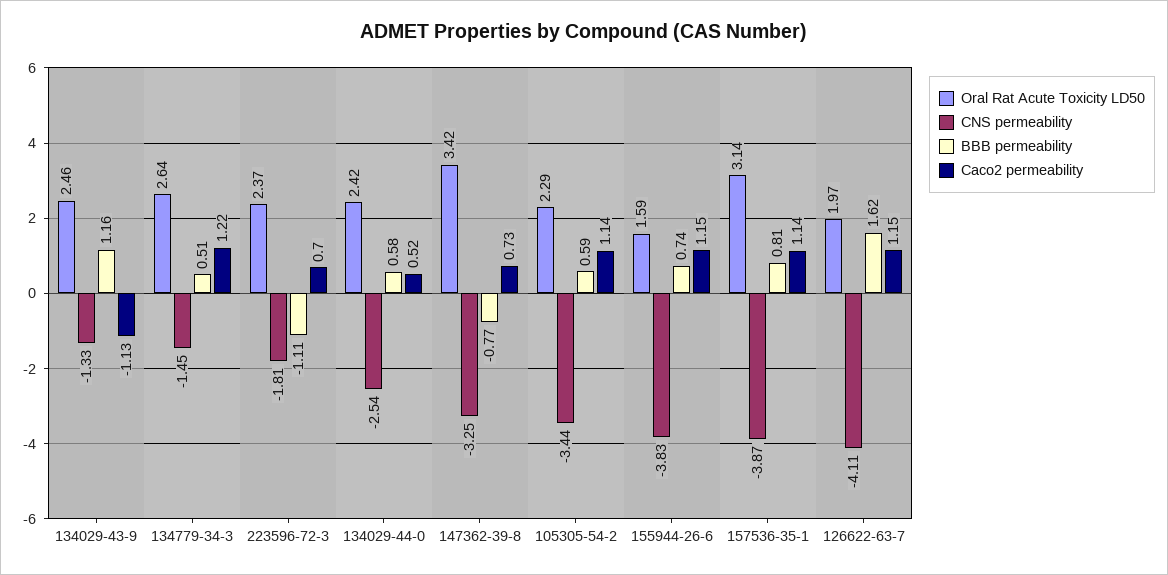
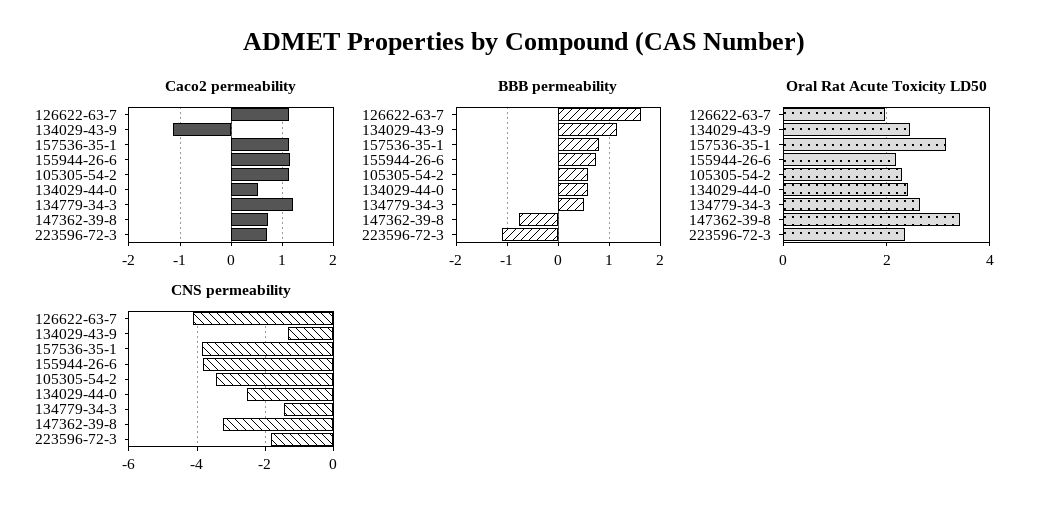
  {
    "Oral Rat Acute Toxicity LD50": {
      "134029-43-9": 2.46,
      "134779-34-3": 2.64,
      "223596-72-3": 2.37,
      "134029-44-0": 2.42,
      "147362-39-8": 3.42,
      "105305-54-2": 2.29,
-     "155944-26-6": 1.59,
+     "155944-26-6": 2.2,
      "157536-35-1": 3.14,
      "126622-63-7": 1.97
    },
    "CNS permeability": {
      "134029-43-9": -1.33,
      "134779-34-3": -1.45,
      "223596-72-3": -1.81,
      "134029-44-0": -2.54,
      "147362-39-8": -3.25,
      "105305-54-2": -3.44,
      "155944-26-6": -3.83,
      "157536-35-1": -3.87,
      "126622-63-7": -4.11
    },
    "BBB permeability": {
      "134029-43-9": 1.16,
      "134779-34-3": 0.51,
      "223596-72-3": -1.11,
      "134029-44-0": 0.58,
      "147362-39-8": -0.77,
      "105305-54-2": 0.59,
      "155944-26-6": 0.74,
      "157536-35-1": 0.81,
      "126622-63-7": 1.62
    },
    "Caco2 permeability": {
      "134029-43-9": -1.13,
      "134779-34-3": 1.22,
      "223596-72-3": 0.7,
      "134029-44-0": 0.52,
      "147362-39-8": 0.73,
      "105305-54-2": 1.14,
      "155944-26-6": 1.15,
      "157536-35-1": 1.14,
      "126622-63-7": 1.15
    }
  }

